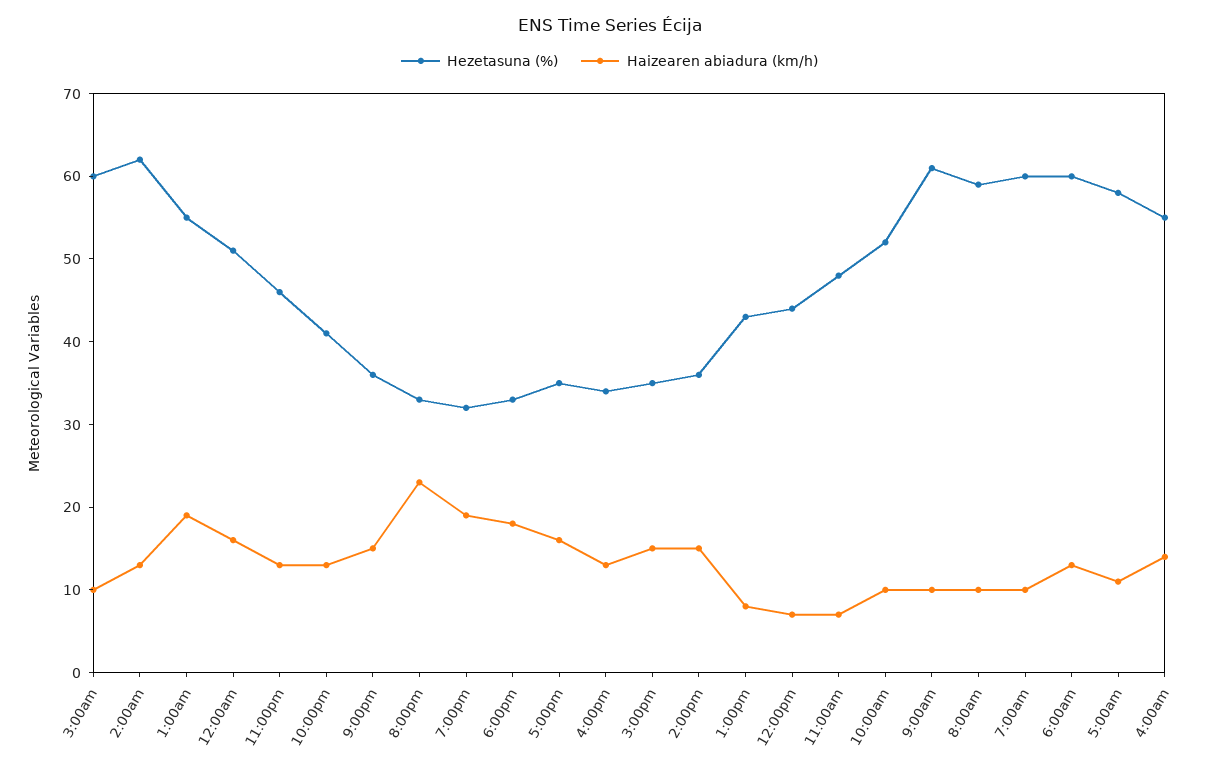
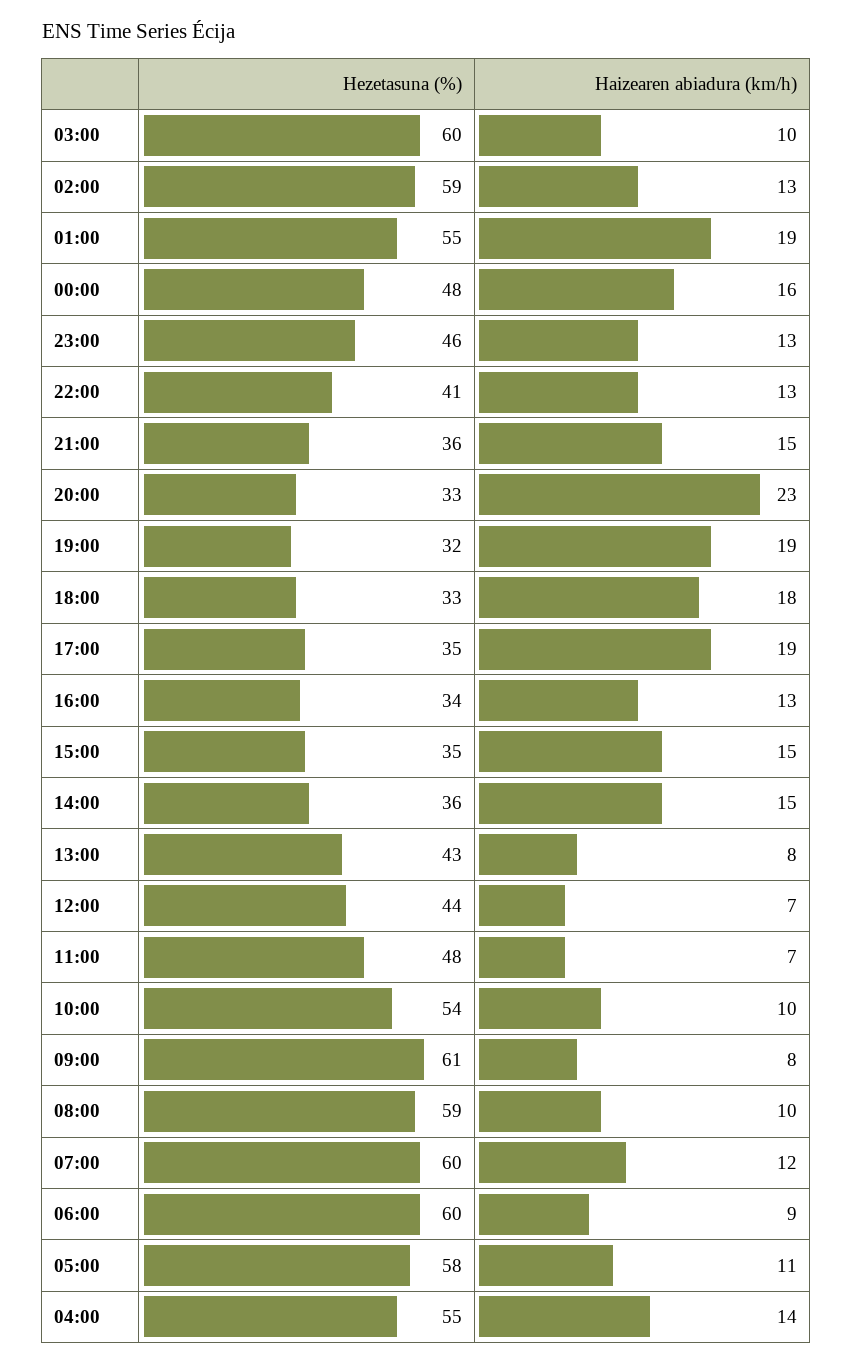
  {
    "Hezetasuna (%)": {
      "3:00am": 60,
-     "2:00am": 62,
+     "2:00am": 59,
      "1:00am": 55,
-     "12:00am": 51,
+     "12:00am": 48,
      "11:00pm": 46,
      "10:00pm": 41,
      "9:00pm": 36,
      "8:00pm": 33,
      "7:00pm": 32,
      "6:00pm": 33,
      "5:00pm": 35,
      "4:00pm": 34,
      "3:00pm": 35,
      "2:00pm": 36,
      "1:00pm": 43,
      "12:00pm": 44,
      "11:00am": 48,
-     "10:00am": 52,
+     "10:00am": 54,
      "9:00am": 61,
      "8:00am": 59,
      "7:00am": 60,
      "6:00am": 60,
      "5:00am": 58,
      "4:00am": 55
    },
    "Haizearen abiadura (km/h)": {
      "3:00am": 10,
      "2:00am": 13,
      "1:00am": 19,
      "12:00am": 16,
      "11:00pm": 13,
      "10:00pm": 13,
      "9:00pm": 15,
      "8:00pm": 23,
      "7:00pm": 19,
      "6:00pm": 18,
-     "5:00pm": 16,
+     "5:00pm": 19,
      "4:00pm": 13,
      "3:00pm": 15,
      "2:00pm": 15,
      "1:00pm": 8,
      "12:00pm": 7,
      "11:00am": 7,
      "10:00am": 10,
-     "9:00am": 10,
+     "9:00am": 8,
      "8:00am": 10,
-     "7:00am": 10,
+     "7:00am": 12,
-     "6:00am": 13,
+     "6:00am": 9,
      "5:00am": 11,
      "4:00am": 14
    }
  }

